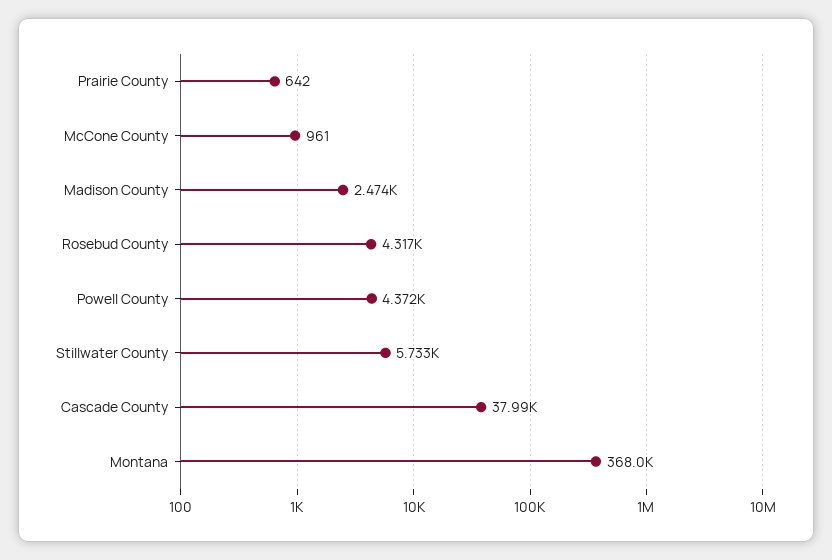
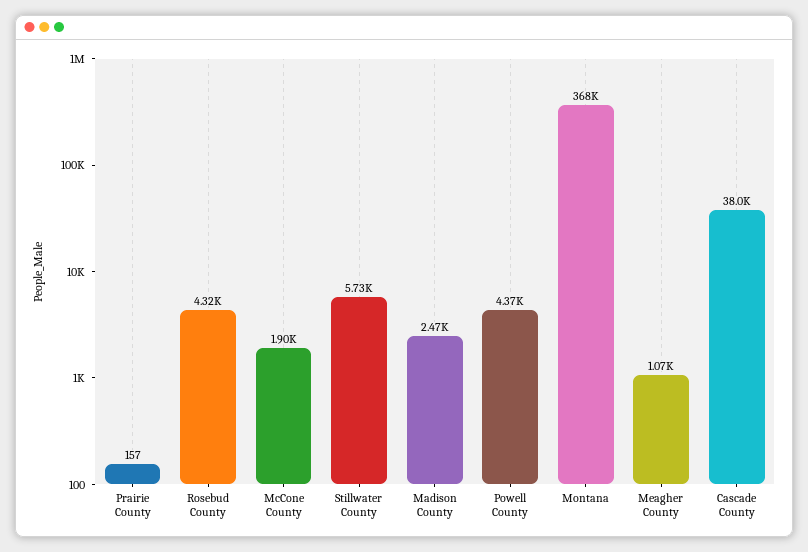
  {
-   "Prairie County": 642,
+   "Prairie County": 157,
-   "McCone County": 961,
+   "McCone County": 1900,
    "Madison County": 2474,
    "Rosebud County": 4317,
    "Powell County": 4372,
    "Stillwater County": 5733,
    "Cascade County": 37990,
-   "Montana": 368000
+   "Montana": 368000,
+   "Meagher County": 1070
  }

